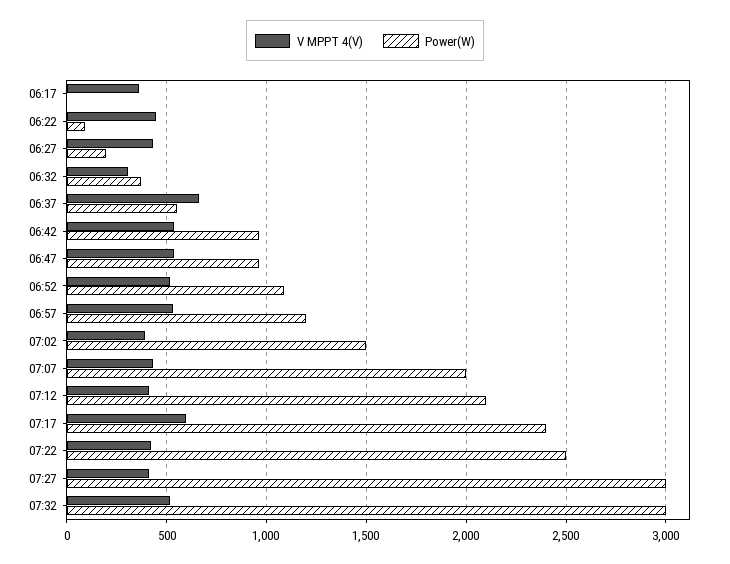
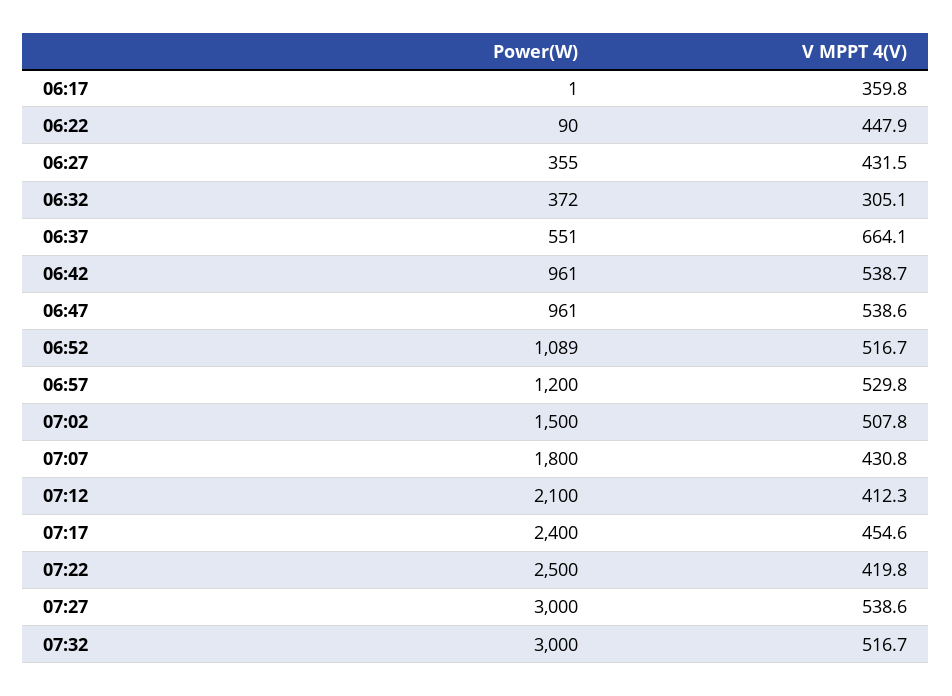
  {
    "V MPPT 4(V)": {
      "06:17": 359.8,
      "06:22": 447.9,
      "06:27": 431.5,
      "06:32": 305.1,
      "06:37": 664.1,
      "06:42": 538.7,
      "06:47": 538.6,
      "06:52": 516.7,
      "06:57": 529.8,
-     "07:02": 400,
+     "07:02": 507.8,
      "07:07": 430.8,
      "07:12": 412.3,
-     "07:17": 600,
+     "07:17": 454.6,
      "07:22": 419.8,
-     "07:27": 400,
+     "07:27": 538.6,
      "07:32": 516.7
    },
    "Power(W)": {
      "06:17": 1,
      "06:22": 90,
-     "06:27": 200,
+     "06:27": 355,
      "06:32": 372,
      "06:37": 551,
      "06:42": 961,
      "06:47": 961,
      "06:52": 1089,
      "06:57": 1200,
      "07:02": 1500,
-     "07:07": 2000,
+     "07:07": 1800,
      "07:12": 2100,
      "07:17": 2400,
      "07:22": 2500,
      "07:27": 3000,
      "07:32": 3000
    }
  }

